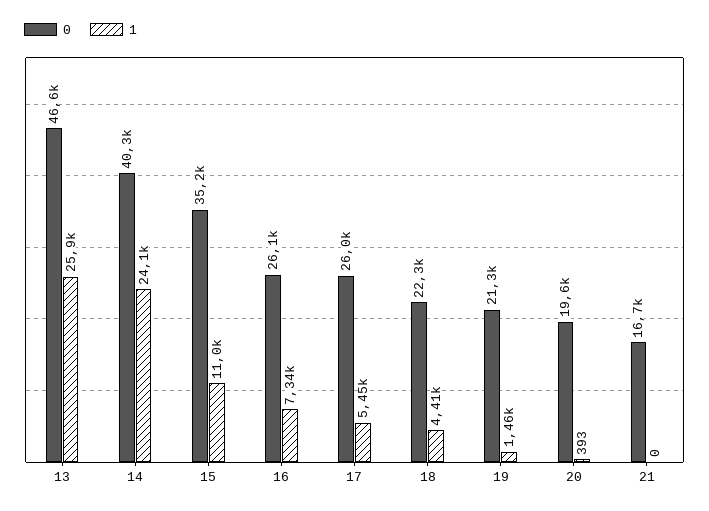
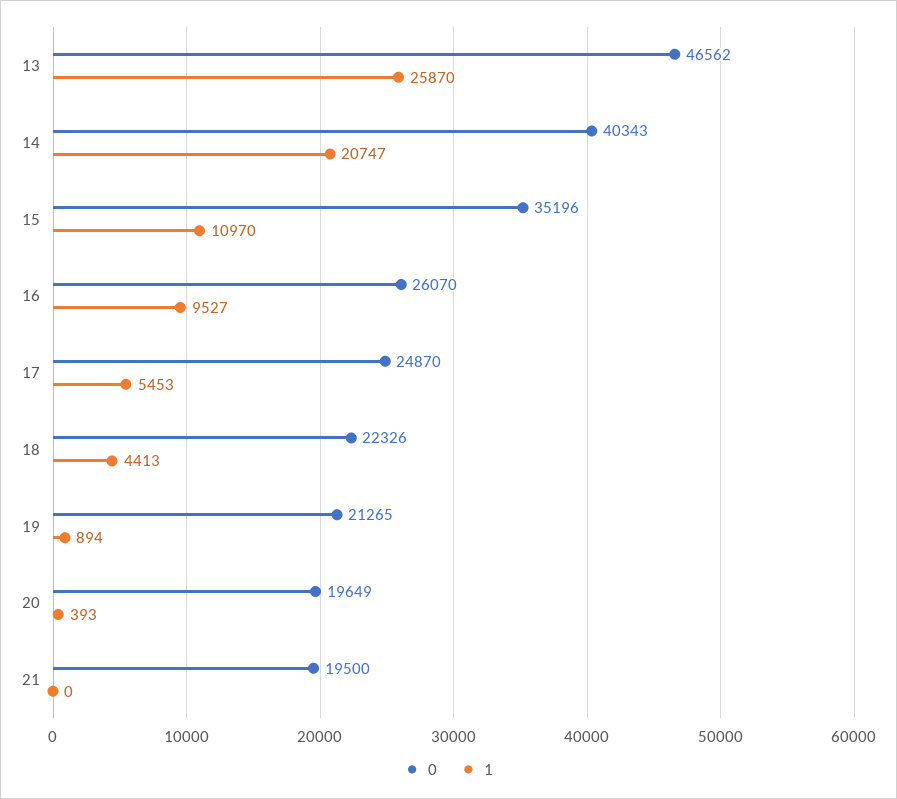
  {
    "0": {
      "13": 46562,
      "14": 40343,
      "15": 35196,
      "16": 26070,
-     "17": 26000,
+     "17": 24870,
      "18": 22326,
      "19": 21265,
      "20": 19649,
-     "21": 16700
+     "21": 19500
    },
    "1": {
      "13": 25870,
-     "14": 24100,
+     "14": 20747,
      "15": 10970,
-     "16": 7340,
+     "16": 9527,
      "17": 5453,
      "18": 4413,
-     "19": 1460,
+     "19": 894,
      "20": 393,
      "21": 0
    }
  }

